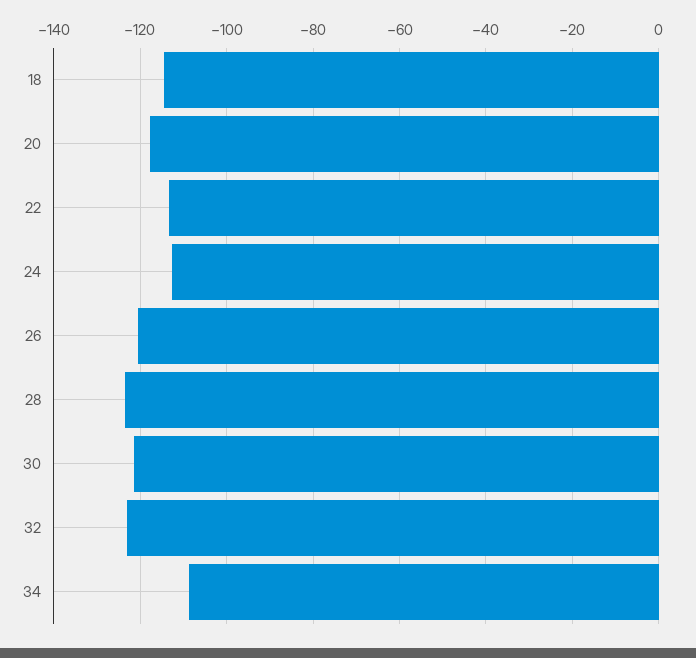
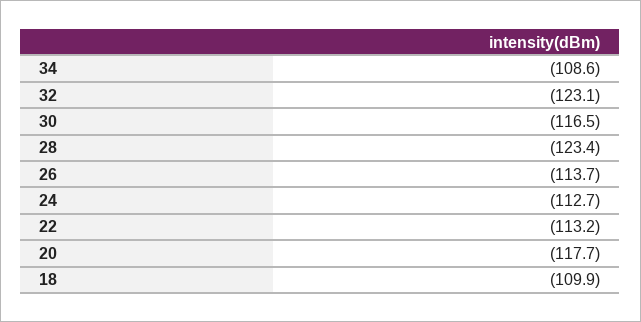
  {
-   "18": -114,
+   "18": -109.9,
    "20": -117.7,
    "22": -113.2,
    "24": -112.7,
-   "26": -120,
+   "26": -113.7,
    "28": -123.4,
-   "30": -122,
+   "30": -116.5,
    "32": -123.1,
    "34": -108.6
  }

